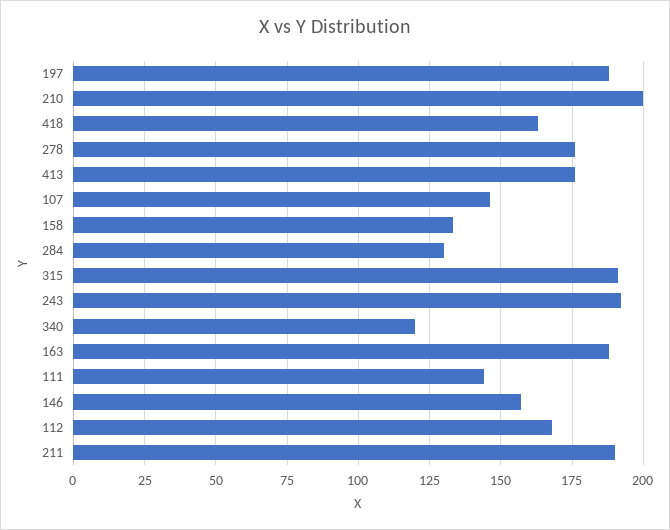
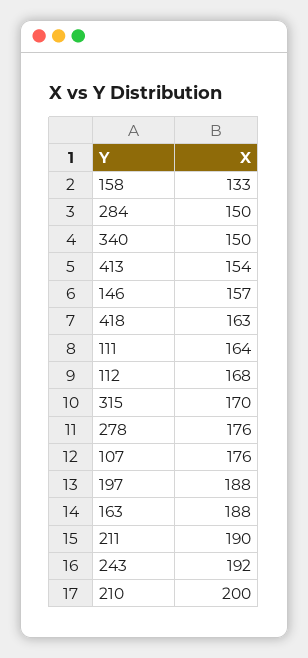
  {
    "197": 188,
    "210": 200,
    "418": 163,
    "278": 176,
-   "413": 175,
+   "413": 154,
-   "107": 145,
+   "107": 176,
    "158": 133,
-   "284": 130,
+   "284": 150,
-   "315": 190,
+   "315": 170,
    "243": 192,
-   "340": 120,
+   "340": 150,
    "163": 188,
-   "111": 145,
+   "111": 164,
    "146": 157,
    "112": 168,
    "211": 190
  }

